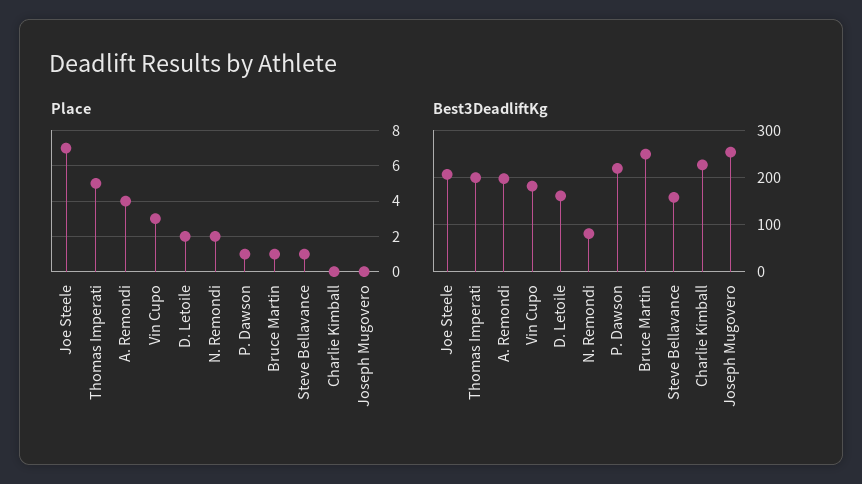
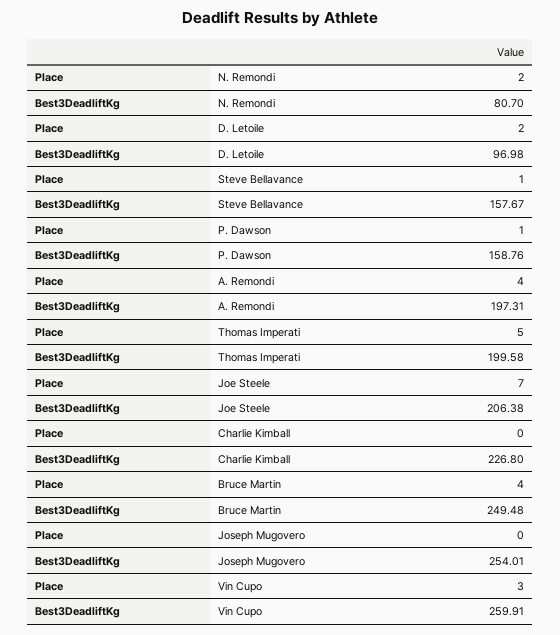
  {
    "Place": {
      "Joe Steele": 7,
      "Thomas Imperati": 5,
      "A. Remondi": 4,
      "Vin Cupo": 3,
      "D. Letoile": 2,
      "N. Remondi": 2,
      "P. Dawson": 1,
-     "Bruce Martin": 1,
+     "Bruce Martin": 4,
      "Steve Bellavance": 1,
      "Charlie Kimball": 0,
      "Joseph Mugovero": 0
    },
    "Best3DeadliftKg": {
      "Joe Steele": 206.38,
      "Thomas Imperati": 199.58,
      "A. Remondi": 197.31,
-     "Vin Cupo": 180,
+     "Vin Cupo": 259.91,
-     "D. Letoile": 160,
+     "D. Letoile": 96.98,
      "N. Remondi": 80.7,
-     "P. Dawson": 220,
+     "P. Dawson": 158.76,
      "Bruce Martin": 249.48,
      "Steve Bellavance": 157.67,
      "Charlie Kimball": 226.8,
      "Joseph Mugovero": 254.01
    }
  }

